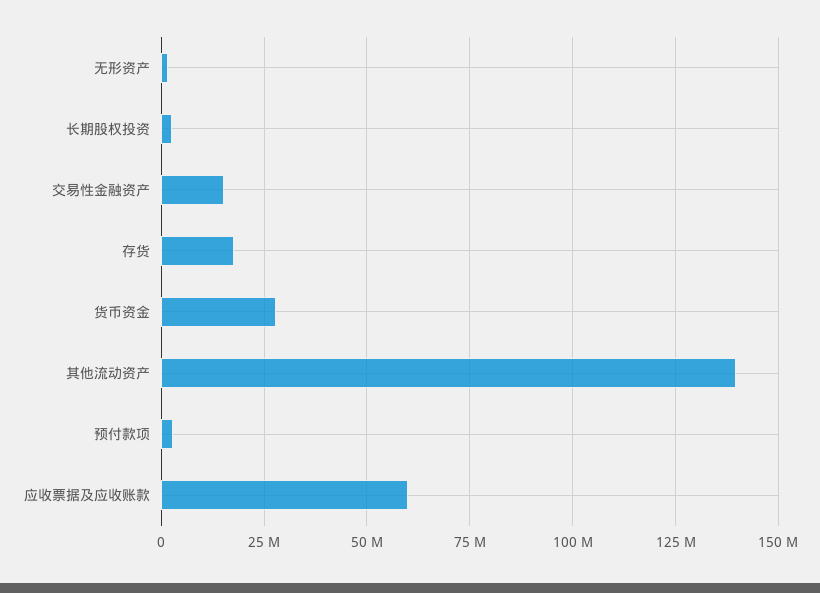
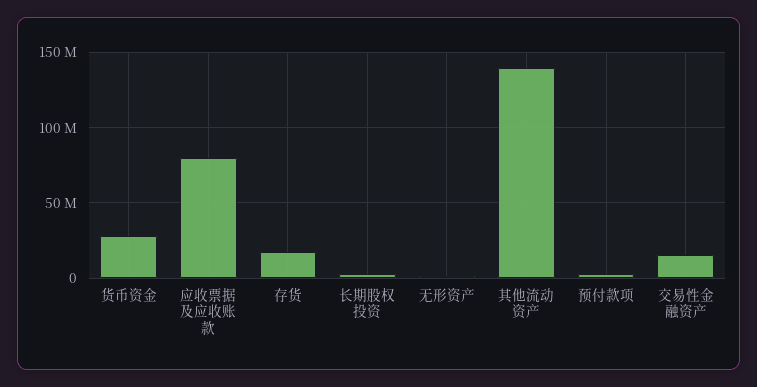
  {
    "无形资产": 2500000,
    "长期股权投资": 2500000,
    "交易性金融资产": 15000000,
    "存货": 17500000,
    "货币资金": 27500000,
    "其他流动资产": 140000000,
    "预付款项": 2500000,
-   "应收票据及应收账款": 60000000
+   "应收票据及应收账款": 80000000
  }

